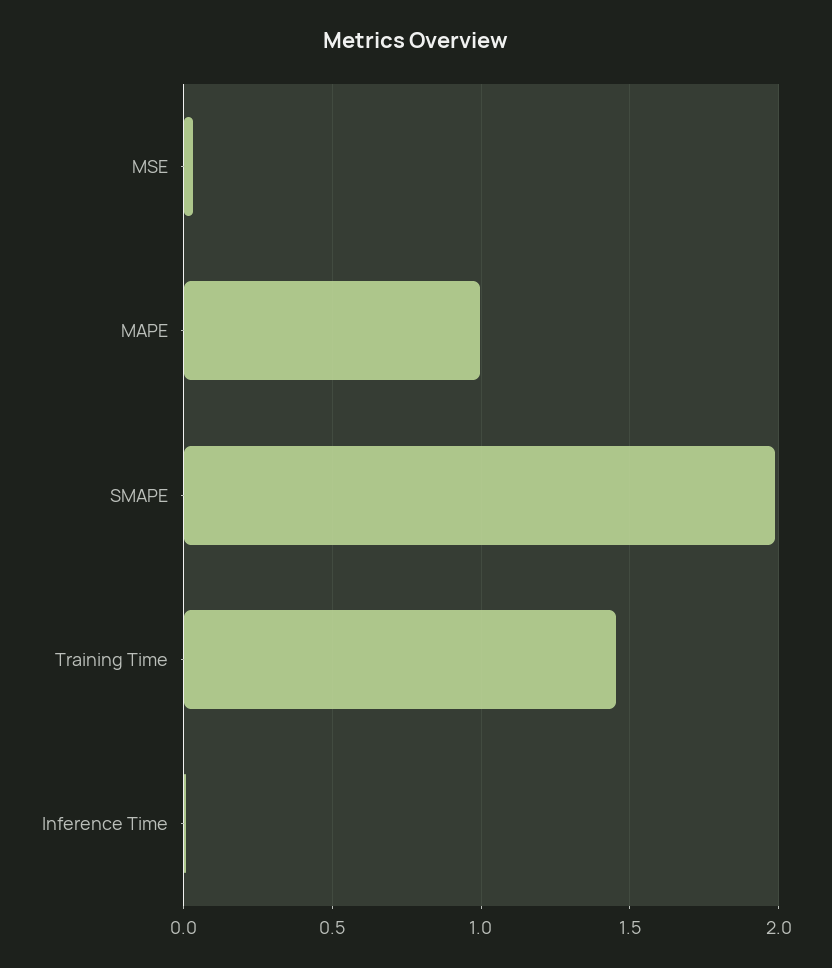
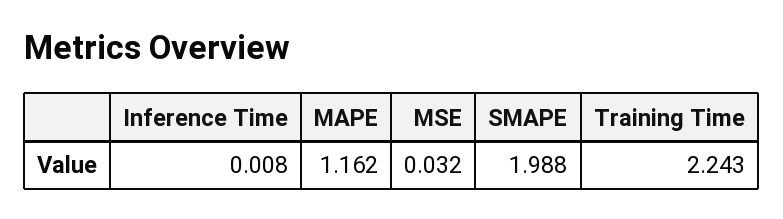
  {
    "MSE": 0.032,
-   "MAPE": 1,
+   "MAPE": 1.162,
    "SMAPE": 1.988,
-   "Training Time": 1.45,
+   "Training Time": 2.243,
    "Inference Time": 0.008
  }

